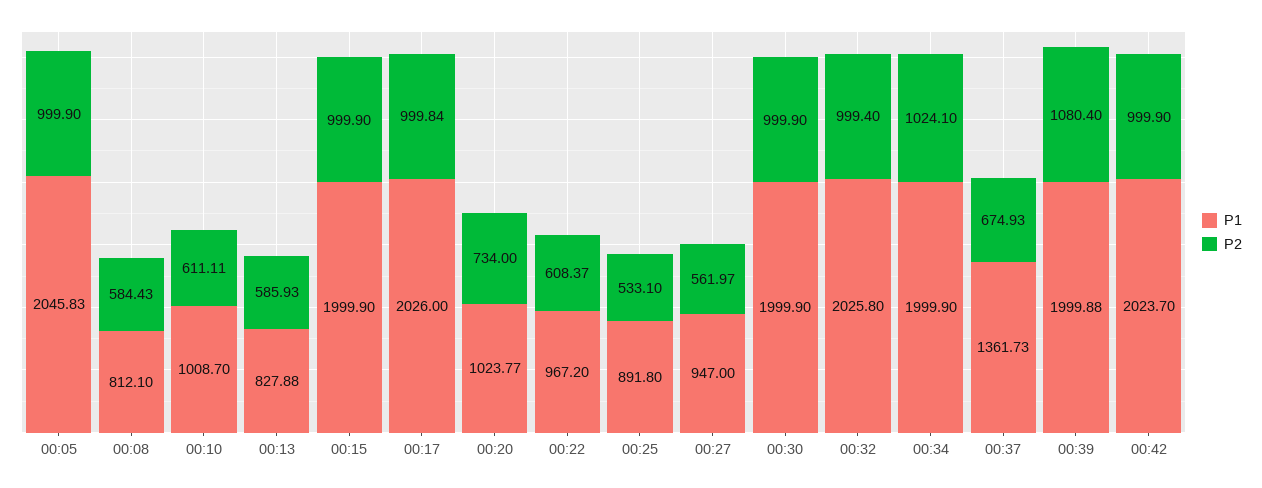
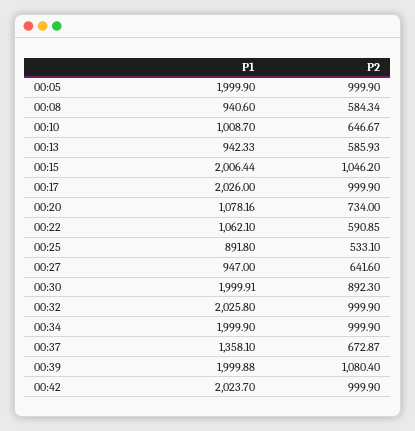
  {
    "P1": {
-     "00:05": 2045.83,
+     "00:05": 1999.9,
-     "00:08": 812.1,
+     "00:08": 940.6,
      "00:10": 1008.7,
-     "00:13": 827.88,
+     "00:13": 942.33,
-     "00:15": 1999.9,
+     "00:15": 2006.44,
      "00:17": 2026,
-     "00:20": 1023.77,
+     "00:20": 1078.16,
-     "00:22": 967.2,
+     "00:22": 1062.1,
      "00:25": 891.8,
      "00:27": 947,
-     "00:30": 1999.9,
+     "00:30": 1999.91,
      "00:32": 2025.8,
      "00:34": 1999.9,
-     "00:37": 1361.73,
+     "00:37": 1358.1,
      "00:39": 1999.88,
      "00:42": 2023.7
    },
    "P2": {
      "00:05": 999.9,
-     "00:08": 584.43,
+     "00:08": 584.34,
-     "00:10": 611.11,
+     "00:10": 646.67,
      "00:13": 585.93,
-     "00:15": 999.9,
+     "00:15": 1046.2,
-     "00:17": 999.84,
+     "00:17": 999.9,
      "00:20": 734,
-     "00:22": 608.37,
+     "00:22": 590.85,
      "00:25": 533.1,
-     "00:27": 561.97,
+     "00:27": 641.6,
-     "00:30": 999.9,
+     "00:30": 892.3,
-     "00:32": 999.4,
+     "00:32": 999.9,
-     "00:34": 1024.1,
+     "00:34": 999.9,
-     "00:37": 674.93,
+     "00:37": 672.87,
      "00:39": 1080.4,
      "00:42": 999.9
    }
  }

